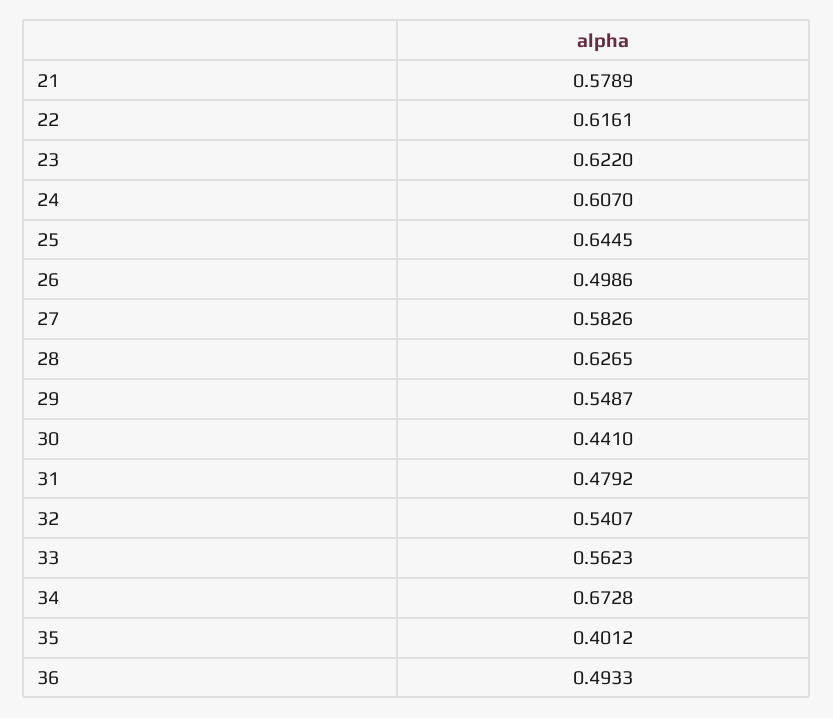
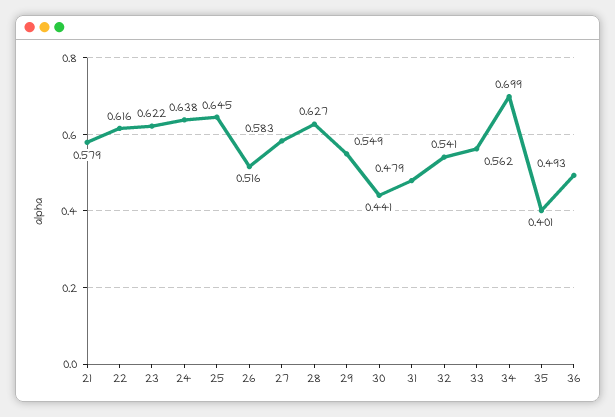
  {
    "21": 0.5789,
    "22": 0.6161,
    "23": 0.622,
-   "24": 0.607,
+   "24": 0.638,
    "25": 0.6445,
-   "26": 0.4986,
+   "26": 0.516,
    "27": 0.5826,
    "28": 0.6265,
    "29": 0.5487,
    "30": 0.441,
    "31": 0.4792,
    "32": 0.5407,
    "33": 0.5623,
-   "34": 0.6728,
+   "34": 0.699,
    "35": 0.4012,
    "36": 0.4933
  }

